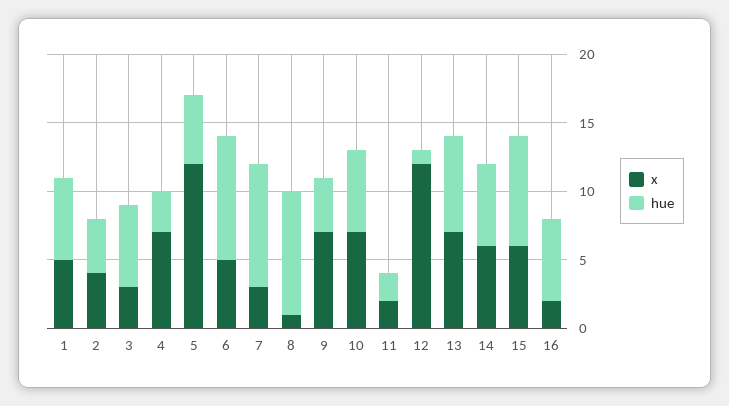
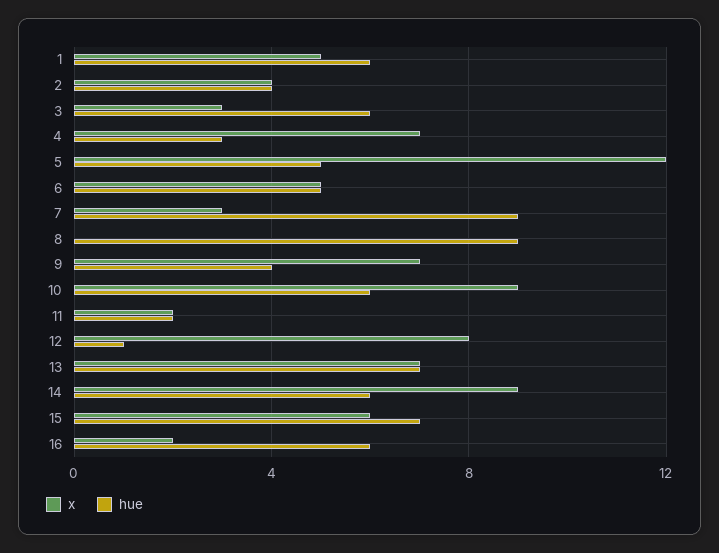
  {
    "x": {
      "1": 5,
      "2": 4,
      "3": 3,
      "4": 7,
      "5": 12,
      "6": 5,
      "7": 3,
-     "8": 1,
+     "8": 0,
      "9": 7,
-     "10": 7,
+     "10": 9,
      "11": 2,
-     "12": 12,
+     "12": 8,
      "13": 7,
-     "14": 6,
+     "14": 9,
      "15": 6,
      "16": 2
    },
    "hue": {
      "1": 6,
      "2": 4,
      "3": 6,
      "4": 3,
      "5": 5,
-     "6": 9,
+     "6": 5,
      "7": 9,
      "8": 9,
      "9": 4,
      "10": 6,
      "11": 2,
      "12": 1,
      "13": 7,
      "14": 6,
-     "15": 8,
+     "15": 7,
      "16": 6
    }
  }

